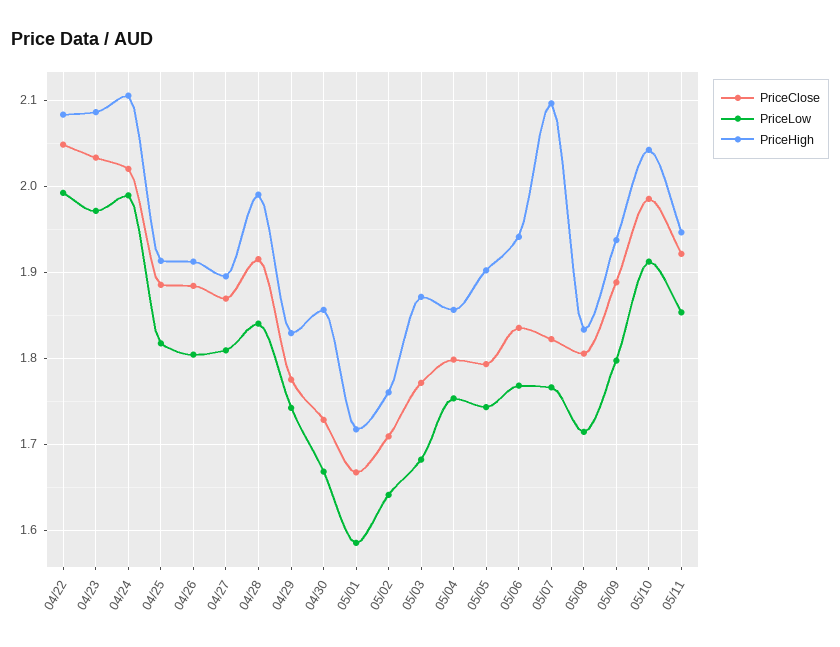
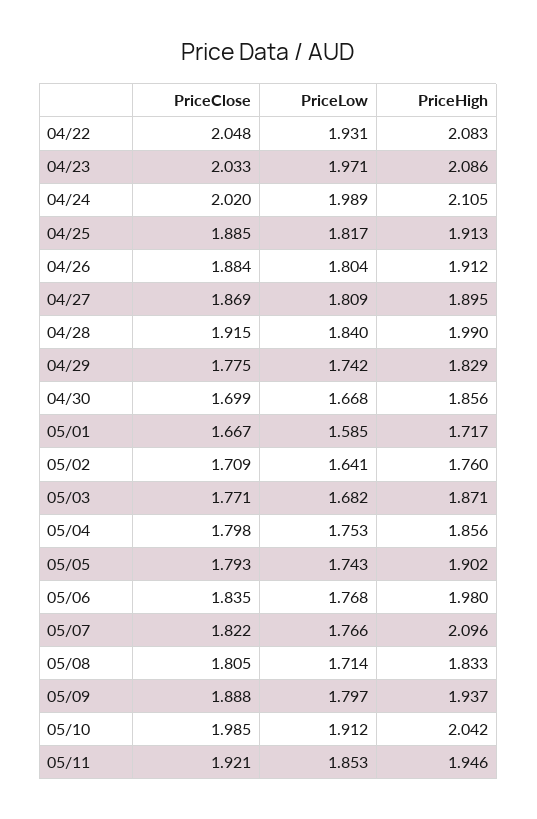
  {
    "PriceClose": {
      "04/22": 2.048,
      "04/23": 2.033,
      "04/24": 2.02,
      "04/25": 1.885,
      "04/26": 1.884,
      "04/27": 1.869,
      "04/28": 1.915,
      "04/29": 1.775,
-     "04/30": 1.73,
+     "04/30": 1.699,
      "05/01": 1.667,
      "05/02": 1.709,
      "05/03": 1.771,
      "05/04": 1.798,
      "05/05": 1.793,
      "05/06": 1.835,
      "05/07": 1.822,
      "05/08": 1.805,
      "05/09": 1.888,
      "05/10": 1.985,
      "05/11": 1.921
    },
    "PriceLow": {
-     "04/22": 1.99,
+     "04/22": 1.931,
      "04/23": 1.971,
      "04/24": 1.989,
      "04/25": 1.817,
      "04/26": 1.804,
      "04/27": 1.809,
      "04/28": 1.84,
      "04/29": 1.742,
      "04/30": 1.668,
      "05/01": 1.585,
      "05/02": 1.641,
      "05/03": 1.682,
      "05/04": 1.753,
      "05/05": 1.743,
      "05/06": 1.768,
      "05/07": 1.766,
      "05/08": 1.714,
      "05/09": 1.797,
      "05/10": 1.912,
      "05/11": 1.853
    },
    "PriceHigh": {
      "04/22": 2.083,
      "04/23": 2.086,
      "04/24": 2.105,
      "04/25": 1.913,
      "04/26": 1.912,
      "04/27": 1.895,
      "04/28": 1.99,
      "04/29": 1.829,
      "04/30": 1.856,
      "05/01": 1.717,
      "05/02": 1.76,
      "05/03": 1.871,
      "05/04": 1.856,
      "05/05": 1.902,
-     "05/06": 1.94,
+     "05/06": 1.98,
      "05/07": 2.096,
      "05/08": 1.833,
      "05/09": 1.937,
      "05/10": 2.042,
      "05/11": 1.946
    }
  }

